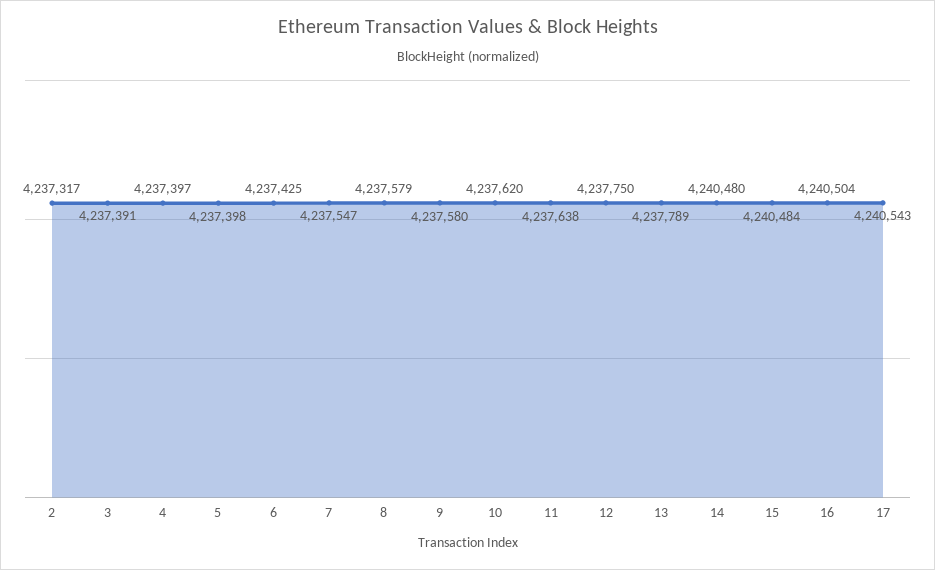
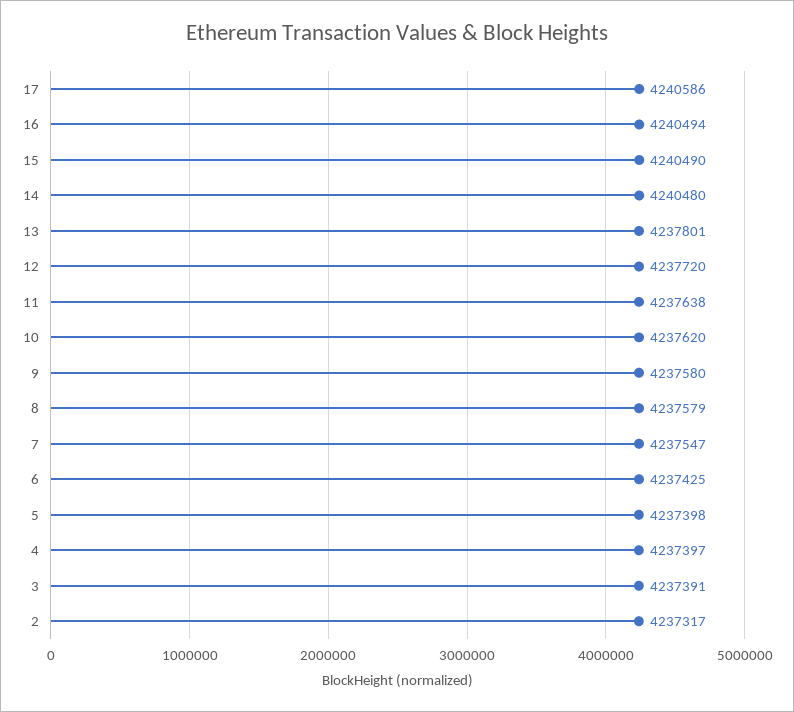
  {
    "2": 4237317,
    "3": 4237391,
    "4": 4237397,
    "5": 4237398,
    "6": 4237425,
    "7": 4237547,
    "8": 4237579,
    "9": 4237580,
    "10": 4237620,
    "11": 4237638,
-   "12": 4237750,
+   "12": 4237720,
-   "13": 4237789,
+   "13": 4237801,
    "14": 4240480,
-   "15": 4240484,
+   "15": 4240490,
-   "16": 4240504,
+   "16": 4240494,
-   "17": 4240543
+   "17": 4240586
  }

